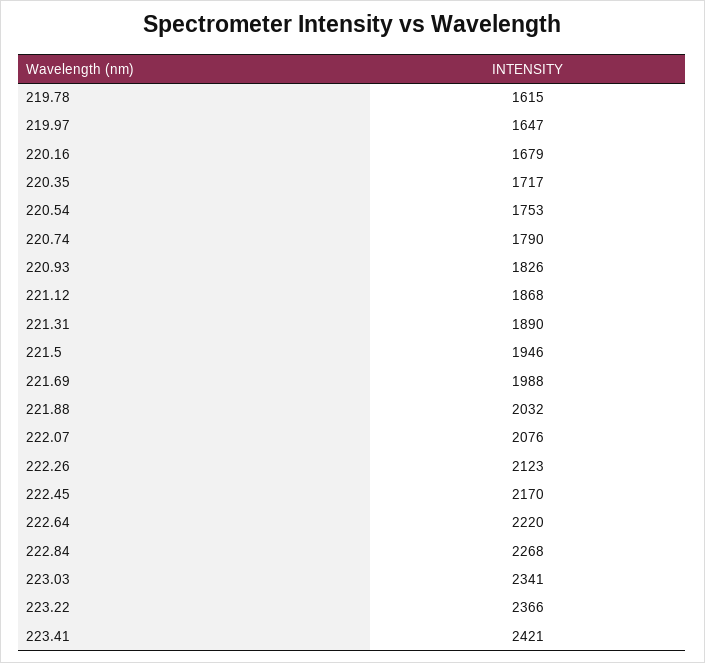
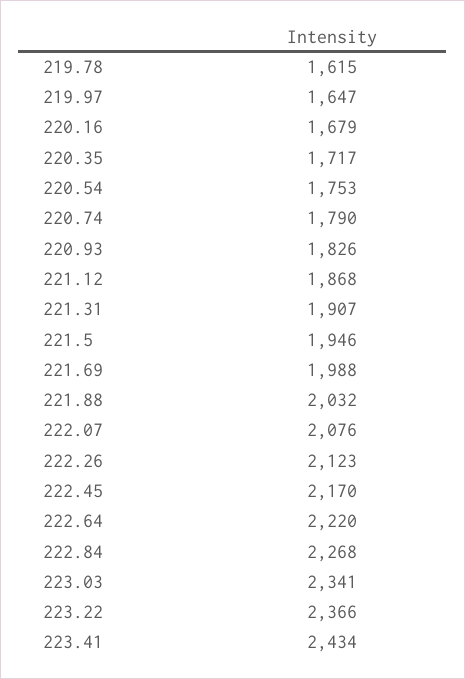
  {
    "219.78": 1615,
    "219.97": 1647,
    "220.16": 1679,
    "220.35": 1717,
    "220.54": 1753,
    "220.74": 1790,
    "220.93": 1826,
    "221.12": 1868,
-   "221.31": 1890,
+   "221.31": 1907,
    "221.5": 1946,
    "221.69": 1988,
    "221.88": 2032,
    "222.07": 2076,
    "222.26": 2123,
    "222.45": 2170,
    "222.64": 2220,
    "222.84": 2268,
    "223.03": 2341,
    "223.22": 2366,
-   "223.41": 2421
+   "223.41": 2434
  }

